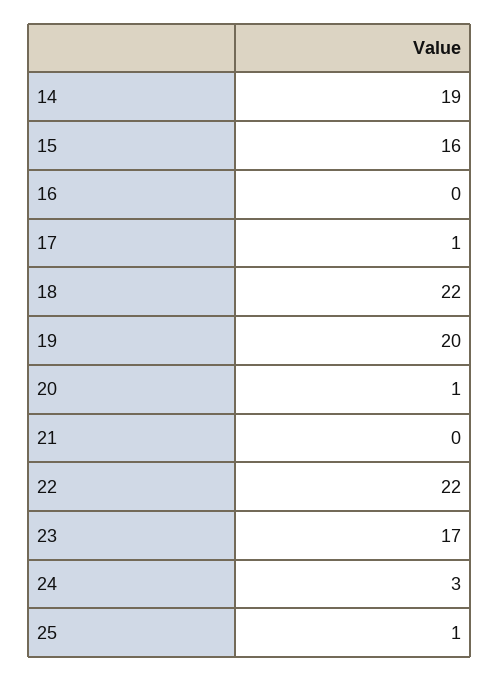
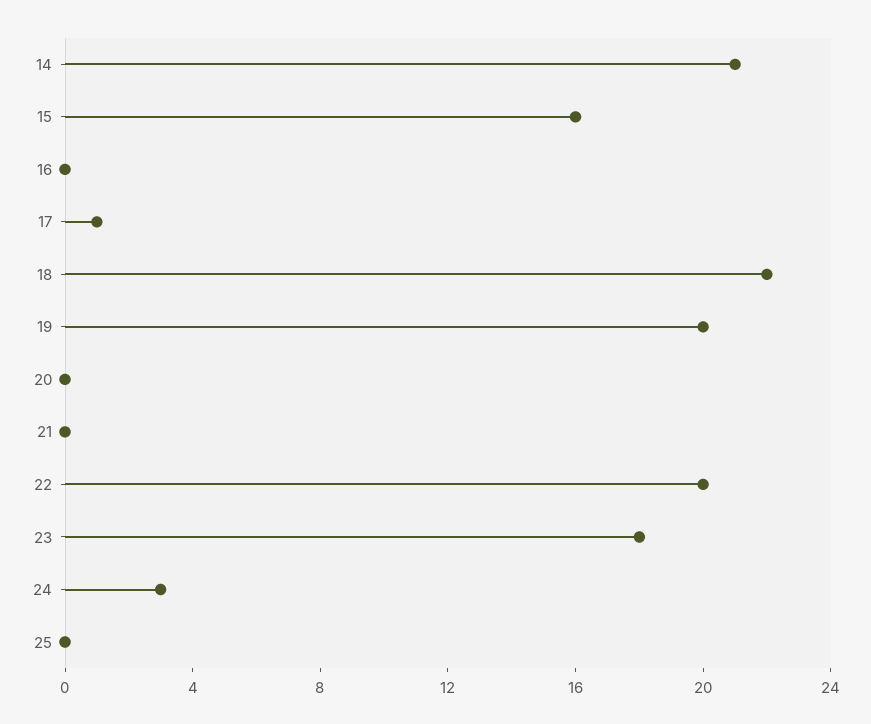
  {
-   "14": 19,
+   "14": 21,
    "15": 16,
    "16": 0,
    "17": 1,
    "18": 22,
    "19": 20,
-   "20": 1,
+   "20": 0,
    "21": 0,
-   "22": 22,
+   "22": 20,
-   "23": 17,
+   "23": 18,
    "24": 3,
-   "25": 1
+   "25": 0
  }

